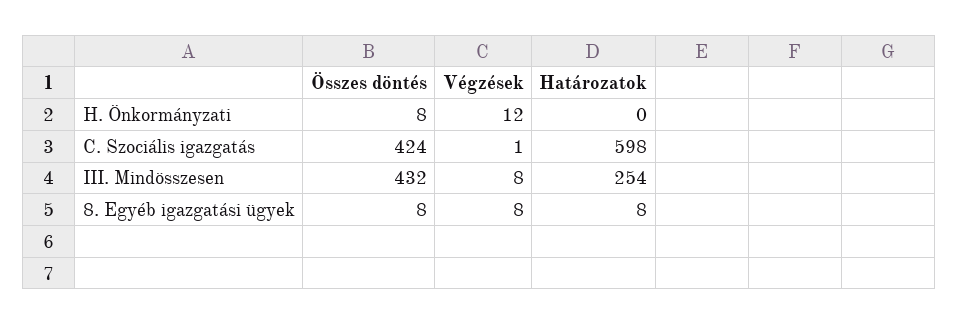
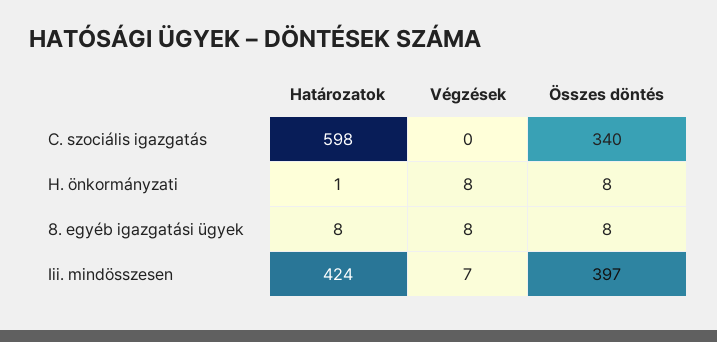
  {
    "Összes döntés": {
      "H. Önkormányzati": 8,
-     "C. Szociális igazgatás": 424,
+     "C. Szociális igazgatás": 340,
-     "III. Mindösszesen": 432,
+     "III. Mindösszesen": 397,
      "8. Egyéb igazgatási ügyek": 8
    },
    "Végzések": {
-     "H. Önkormányzati": 12,
+     "H. Önkormányzati": 8,
-     "C. Szociális igazgatás": 1,
+     "C. Szociális igazgatás": 0,
-     "III. Mindösszesen": 8,
+     "III. Mindösszesen": 7,
      "8. Egyéb igazgatási ügyek": 8
    },
    "Határozatok": {
-     "H. Önkormányzati": 0,
+     "H. Önkormányzati": 1,
      "C. Szociális igazgatás": 598,
-     "III. Mindösszesen": 254,
+     "III. Mindösszesen": 424,
      "8. Egyéb igazgatási ügyek": 8
    }
  }

